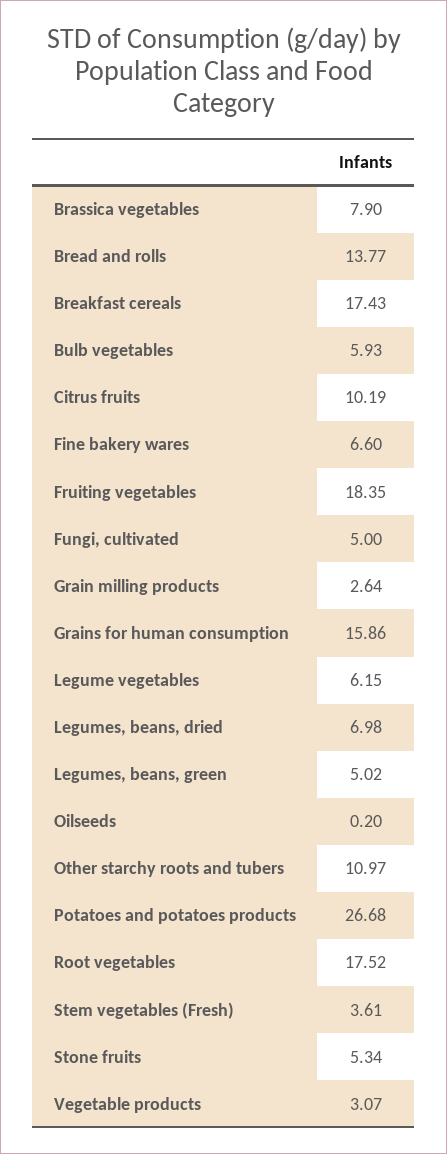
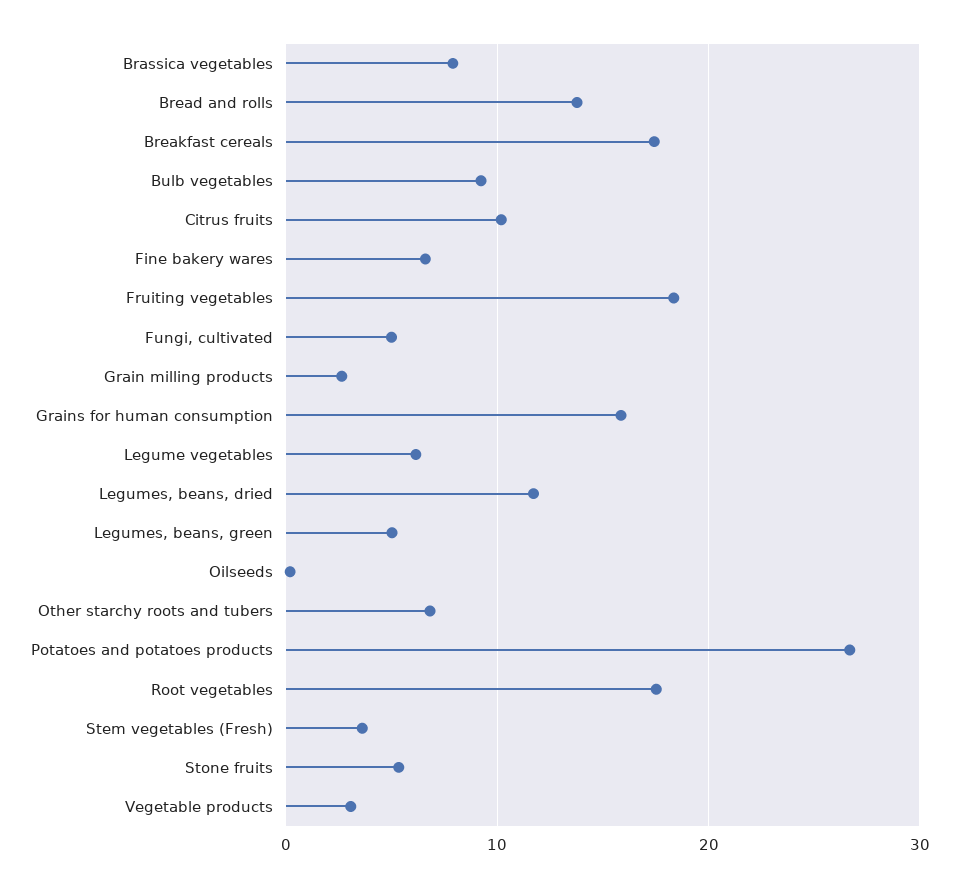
  {
    "Brassica vegetables": 7.9,
    "Bread and rolls": 13.77,
    "Breakfast cereals": 17.43,
-   "Bulb vegetables": 5.93,
+   "Bulb vegetables": 9,
    "Citrus fruits": 10.19,
    "Fine bakery wares": 6.6,
    "Fruiting vegetables": 18.35,
    "Fungi, cultivated": 5,
    "Grain milling products": 2.64,
    "Grains for human consumption": 15.86,
    "Legume vegetables": 6.15,
-   "Legumes, beans, dried": 6.98,
+   "Legumes, beans, dried": 12,
    "Legumes, beans, green": 5.02,
    "Oilseeds": 0.2,
-   "Other starchy roots and tubers": 10.97,
+   "Other starchy roots and tubers": 7,
    "Potatoes and potatoes products": 26.68,
    "Root vegetables": 17.52,
    "Stem vegetables (Fresh)": 3.61,
    "Stone fruits": 5.34,
    "Vegetable products": 3.07
  }

